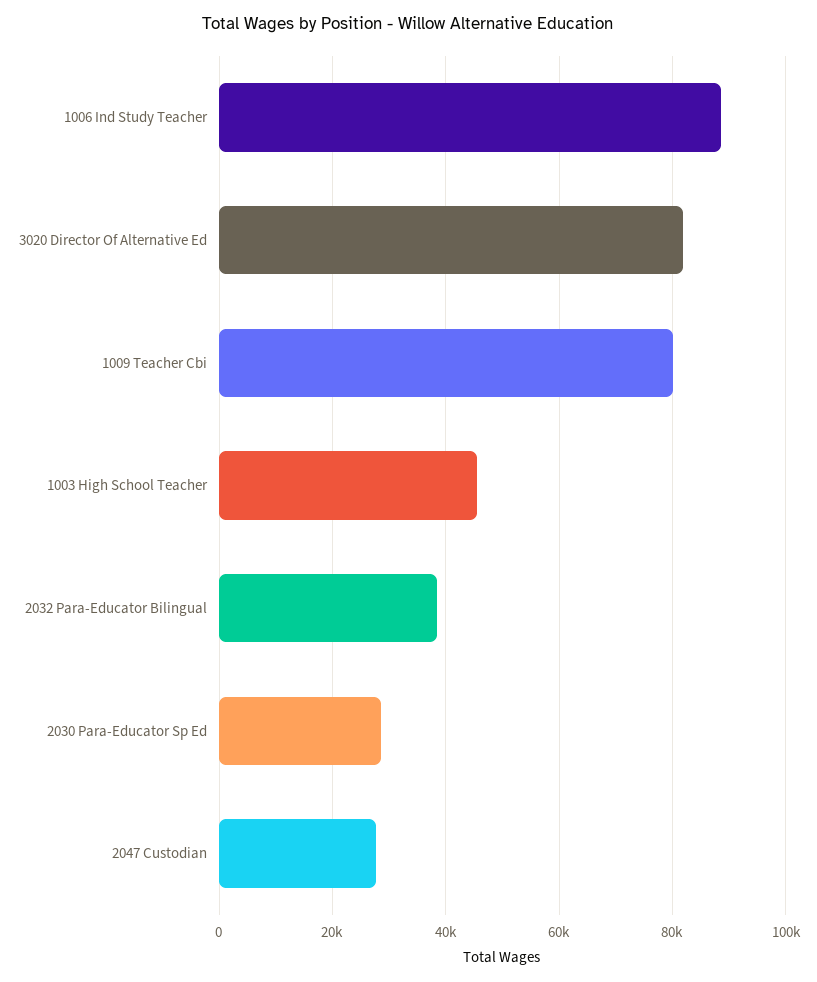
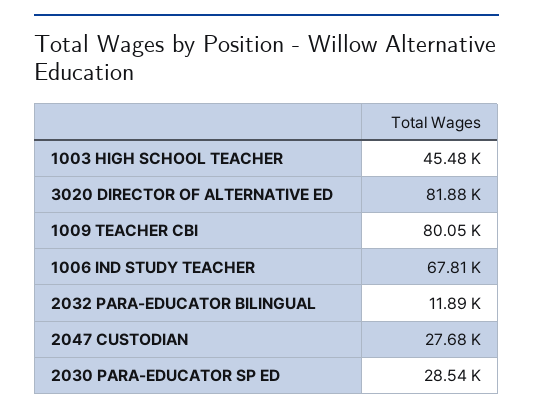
  {
-   "1006 Ind Study Teacher": 88000,
+   "1006 Ind Study Teacher": 67810,
    "3020 Director Of Alternative Ed": 81880,
    "1009 Teacher Cbi": 80050,
    "1003 High School Teacher": 45480,
-   "2032 Para-Educator Bilingual": 38000,
+   "2032 Para-Educator Bilingual": 11890,
    "2030 Para-Educator Sp Ed": 28540,
    "2047 Custodian": 27680
  }

